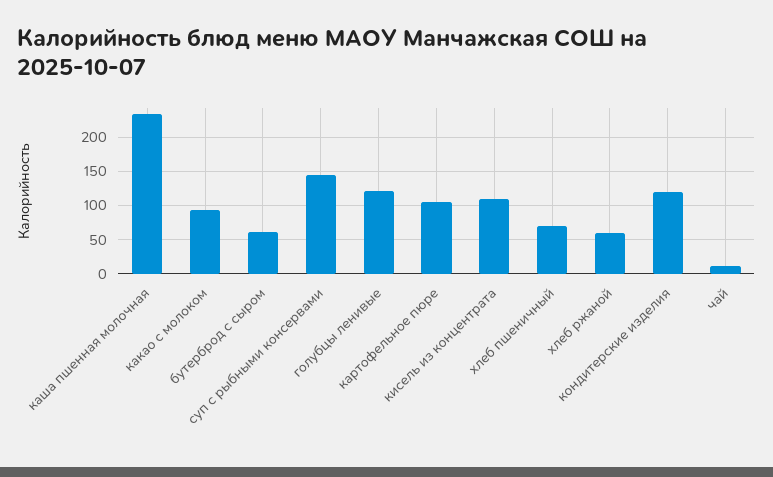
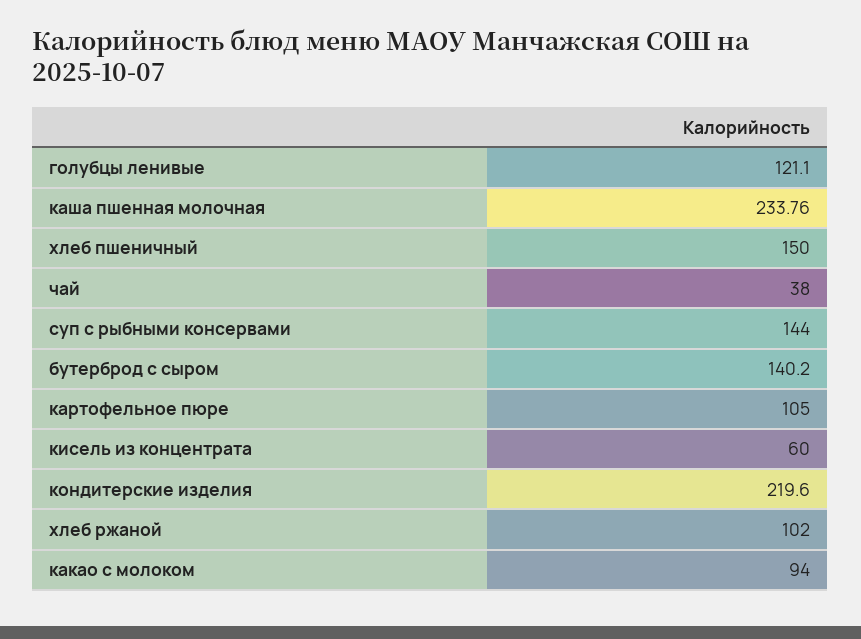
  {
    "каша пшенная молочная": 233.76,
    "какао с молоком": 94,
-   "бутерброд с сыром": 60,
+   "бутерброд с сыром": 140.2,
    "суп с рыбными консервами": 144,
    "голубцы ленивые": 121.1,
    "картофельное пюре": 105,
-   "кисель из концентрата": 110,
+   "кисель из концентрата": 60,
-   "хлеб пшеничный": 70,
+   "хлеб пшеничный": 150,
-   "хлеб ржаной": 60,
+   "хлеб ржаной": 102,
-   "кондитерские изделия": 120,
+   "кондитерские изделия": 219.6,
-   "чай": 10
+   "чай": 38
  }

